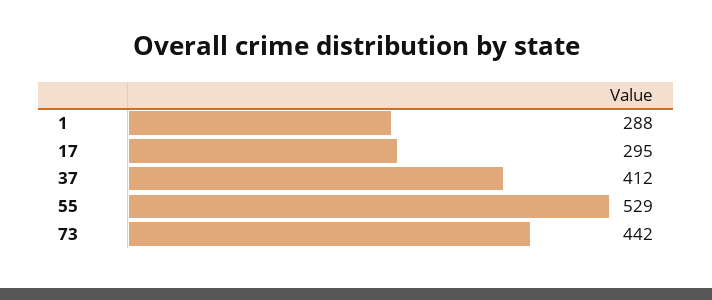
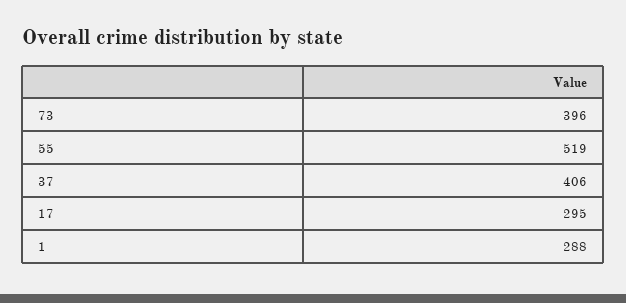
  {
    "1": 288,
    "17": 295,
-   "37": 412,
+   "37": 406,
-   "55": 529,
+   "55": 519,
-   "73": 442
+   "73": 396
  }

